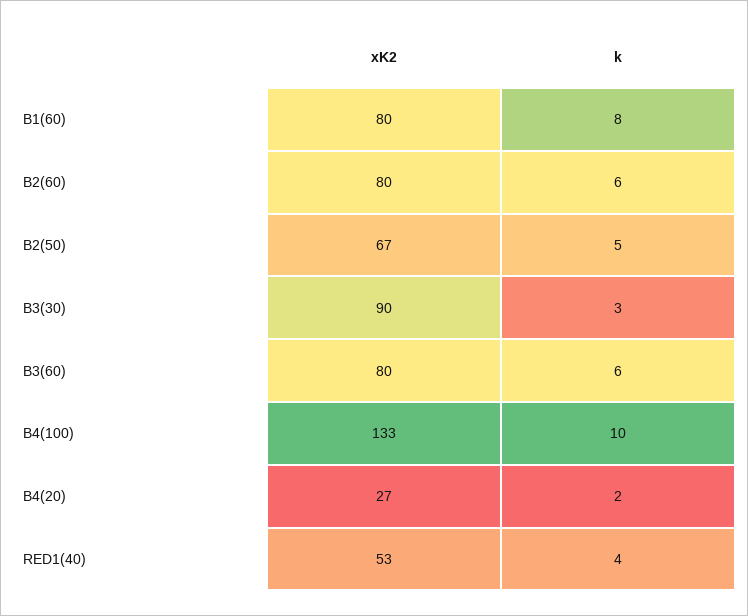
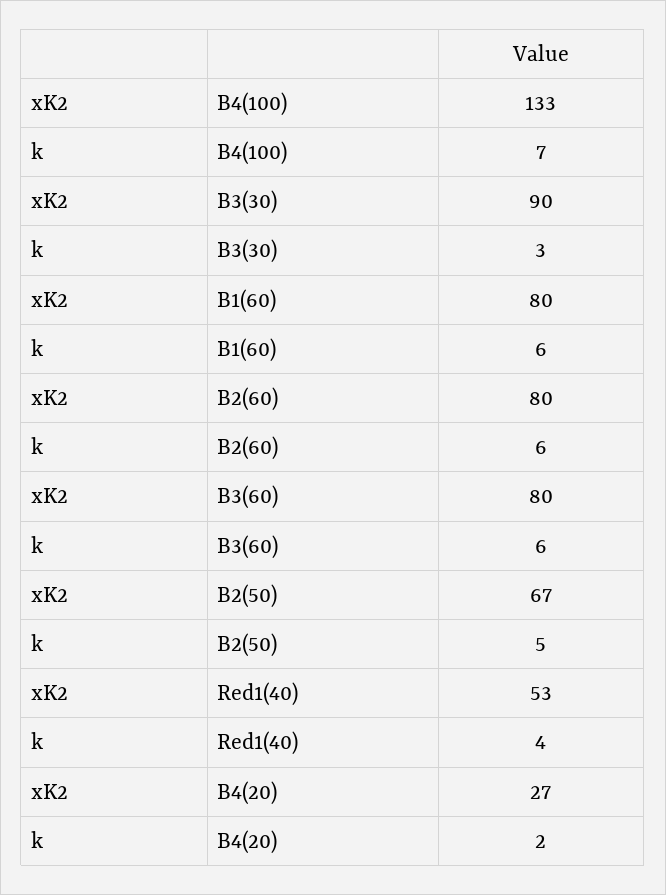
  {
    "xK2": {
      "B1(60)": 80,
      "B2(60)": 80,
      "B2(50)": 67,
      "B3(30)": 90,
      "B3(60)": 80,
      "B4(100)": 133,
      "B4(20)": 27,
      "RED1(40)": 53
    },
    "k": {
-     "B1(60)": 8,
+     "B1(60)": 6,
      "B2(60)": 6,
      "B2(50)": 5,
      "B3(30)": 3,
      "B3(60)": 6,
-     "B4(100)": 10,
+     "B4(100)": 7,
      "B4(20)": 2,
      "RED1(40)": 4
    }
  }

